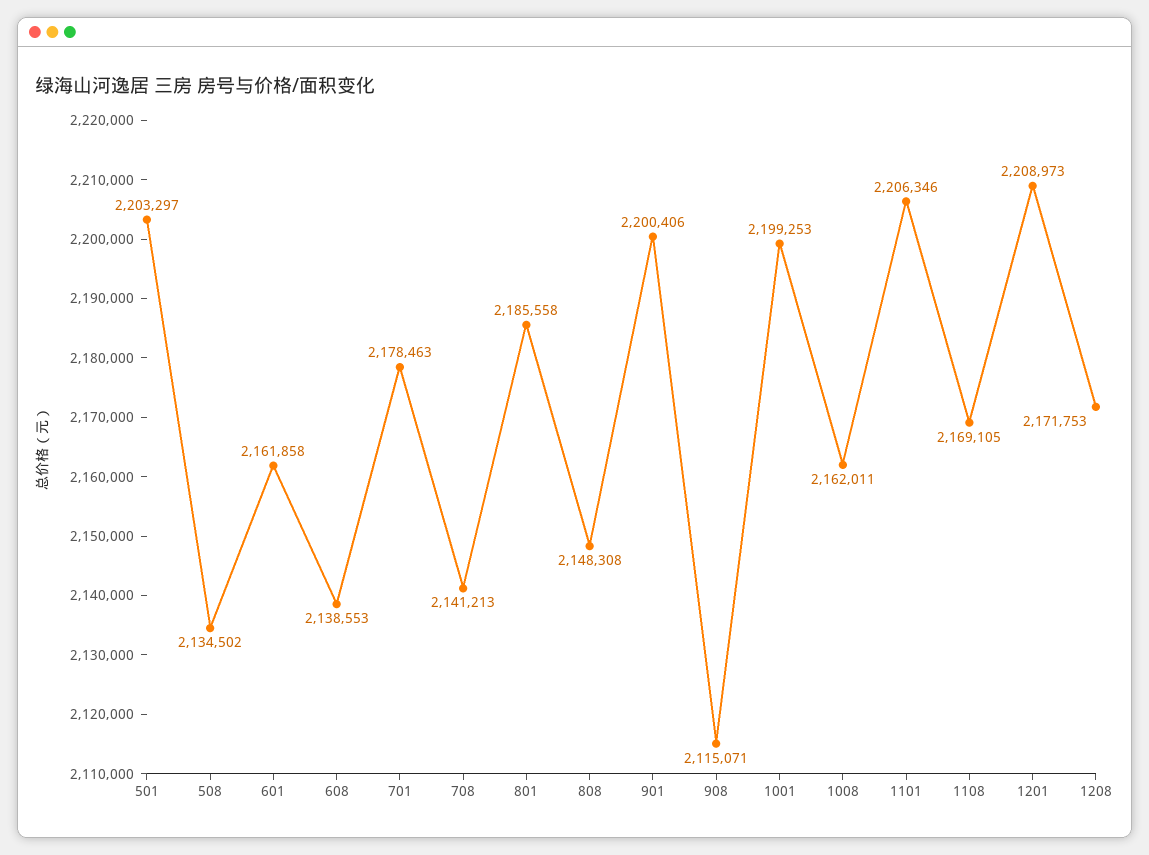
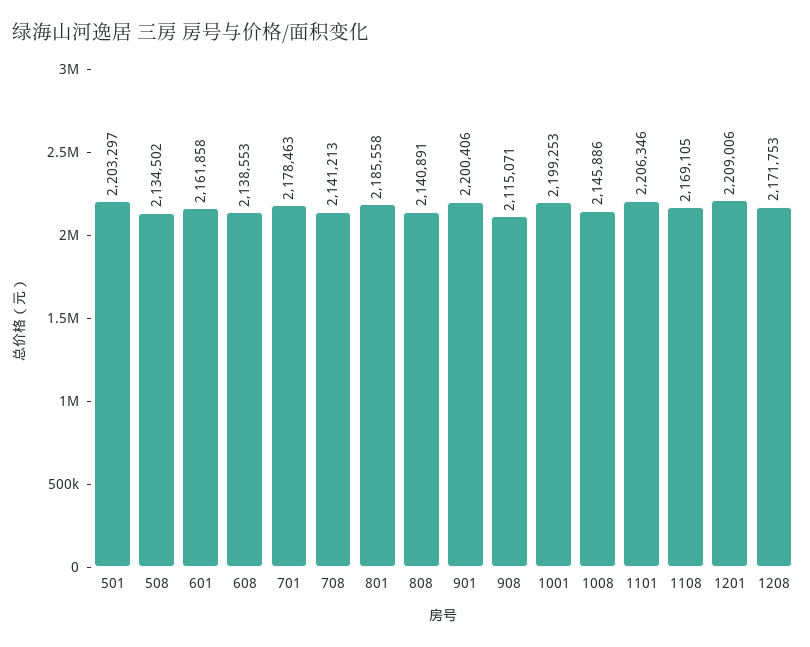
  {
    "501": 2203297,
    "508": 2134502,
    "601": 2161858,
    "608": 2138553,
    "701": 2178463,
    "708": 2141213,
    "801": 2185558,
-   "808": 2148308,
+   "808": 2140891,
    "901": 2200406,
    "908": 2115071,
    "1001": 2199253,
-   "1008": 2162011,
+   "1008": 2145886,
    "1101": 2206346,
    "1108": 2169105,
-   "1201": 2208973,
+   "1201": 2209006,
    "1208": 2171753
  }

